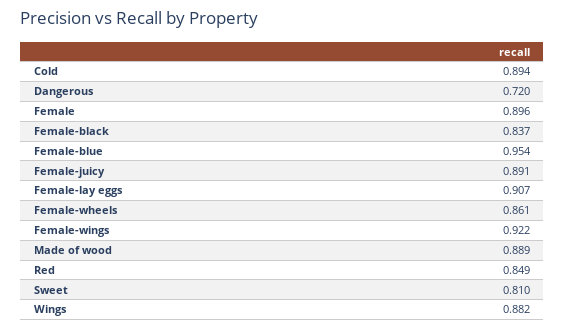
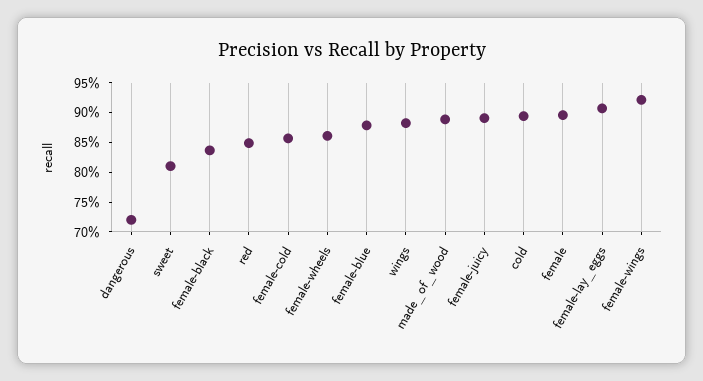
  {
    "Cold": 0.894,
    "Dangerous": 0.72,
    "Female": 0.896,
    "Female-black": 0.837,
-   "Female-blue": 0.954,
+   "Female-blue": 0.875,
    "Female-juicy": 0.891,
    "Female-lay eggs": 0.907,
    "Female-wheels": 0.861,
    "Female-wings": 0.922,
    "Made of wood": 0.889,
    "Red": 0.849,
    "Sweet": 0.81,
-   "Wings": 0.882
+   "Wings": 0.882,
+   "female-cold": 0.85
  }

